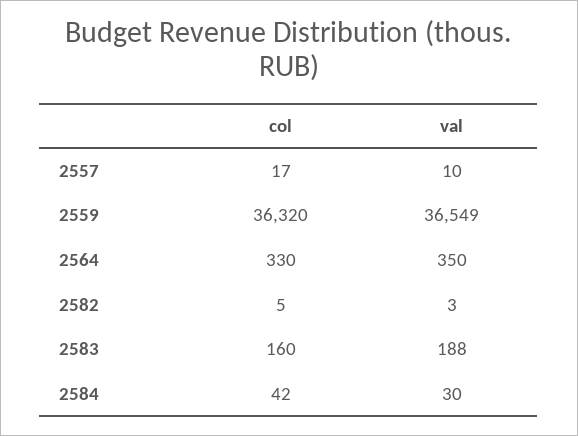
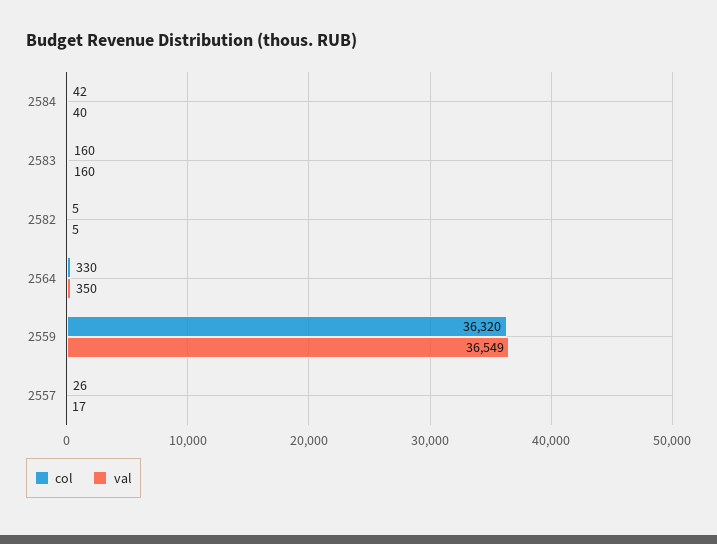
  {
    "col": {
-     "2557": 17,
+     "2557": 26,
      "2559": 36320,
      "2564": 330,
      "2582": 5,
      "2583": 160,
      "2584": 42
    },
    "val": {
-     "2557": 10,
+     "2557": 17,
      "2559": 36549,
      "2564": 350,
-     "2582": 3,
+     "2582": 5,
-     "2583": 188,
+     "2583": 160,
-     "2584": 30
+     "2584": 40
    }
  }

